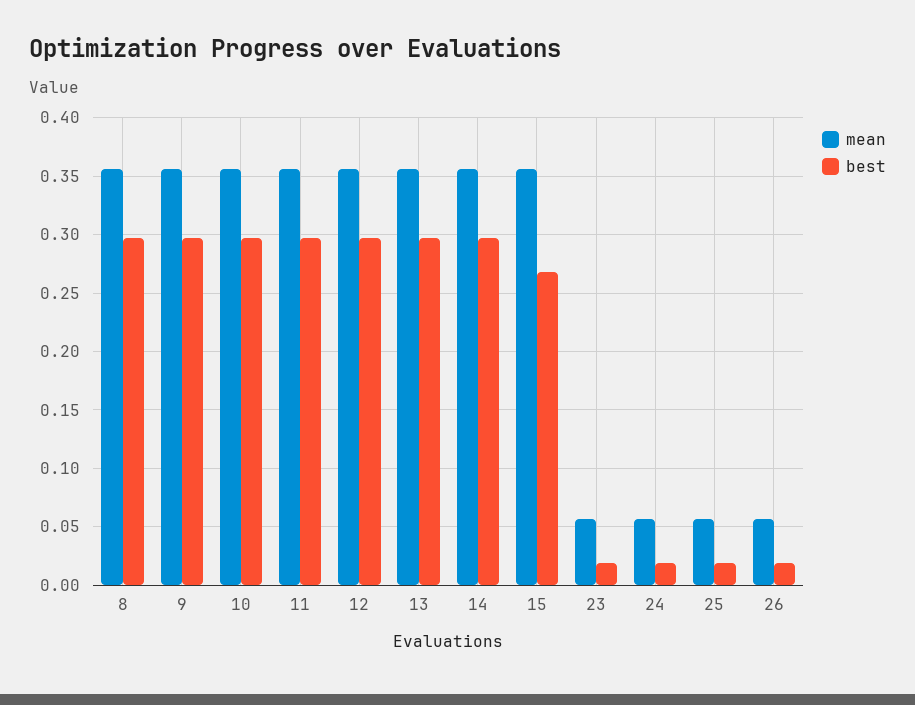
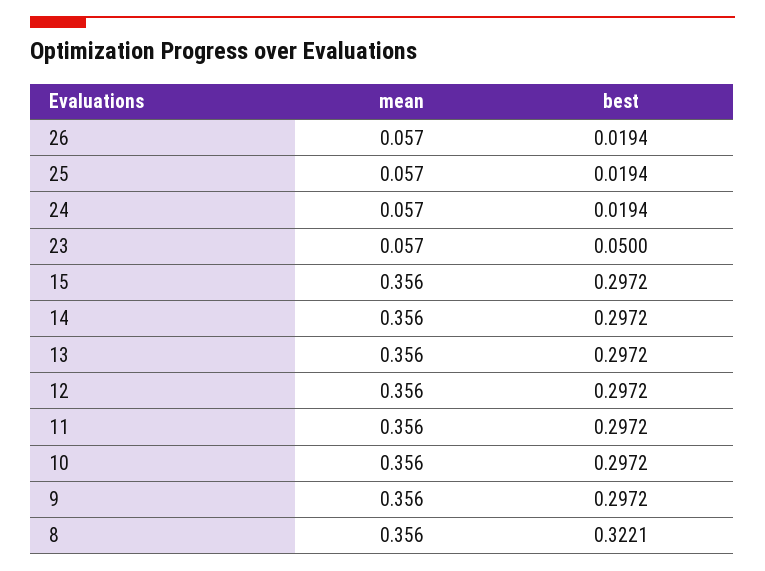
  {
    "mean": {
      "8": 0.356,
      "9": 0.356,
      "10": 0.356,
      "11": 0.356,
      "12": 0.356,
      "13": 0.356,
      "14": 0.356,
      "15": 0.356,
      "23": 0.057,
      "24": 0.057,
      "25": 0.057,
      "26": 0.057
    },
    "best": {
-     "8": 0.3,
+     "8": 0.3221,
      "9": 0.2972,
      "10": 0.2972,
      "11": 0.2972,
      "12": 0.2972,
      "13": 0.2972,
      "14": 0.2972,
-     "15": 0.27,
+     "15": 0.2972,
-     "23": 0.02,
+     "23": 0.05,
      "24": 0.0194,
      "25": 0.0194,
      "26": 0.0194
    }
  }

